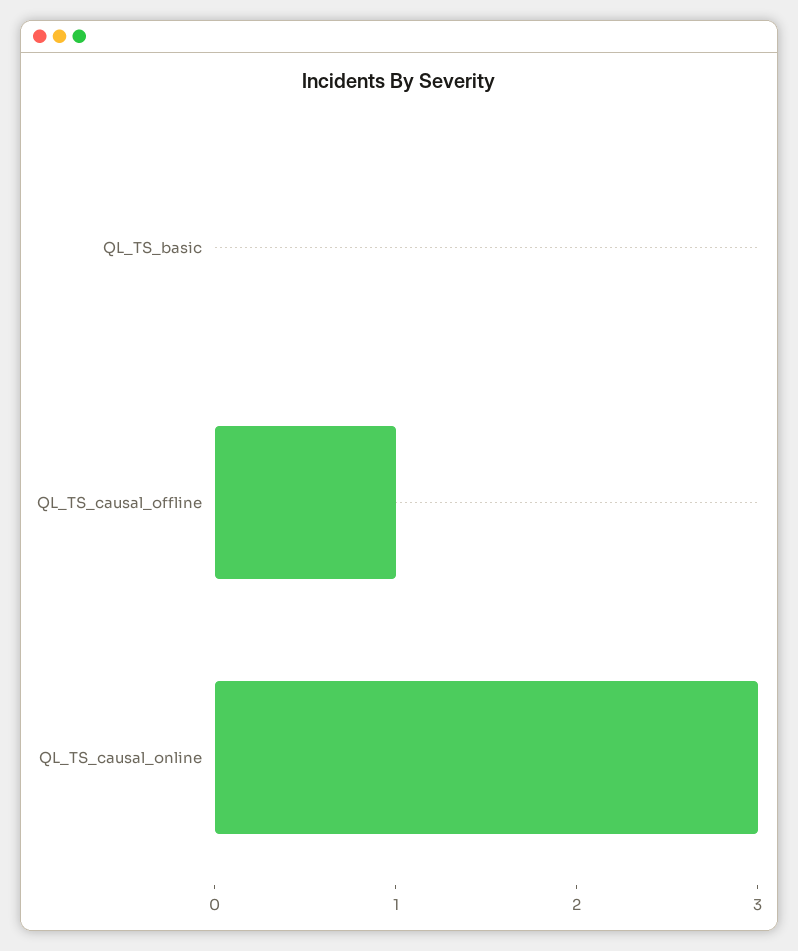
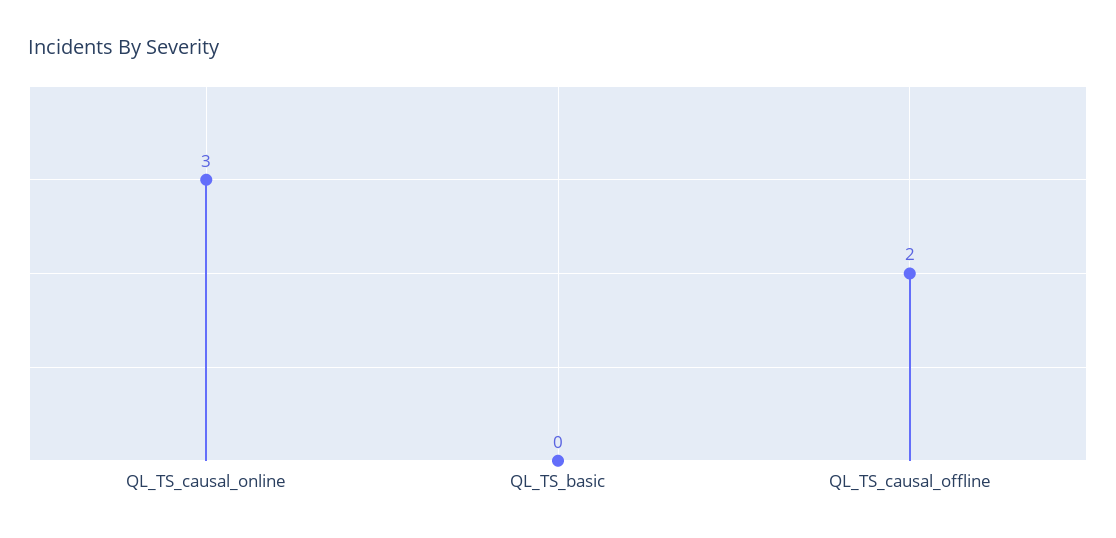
  {
    "QL_TS_basic": 0,
-   "QL_TS_causal_offline": 1,
+   "QL_TS_causal_offline": 2,
    "QL_TS_causal_online": 3
  }

